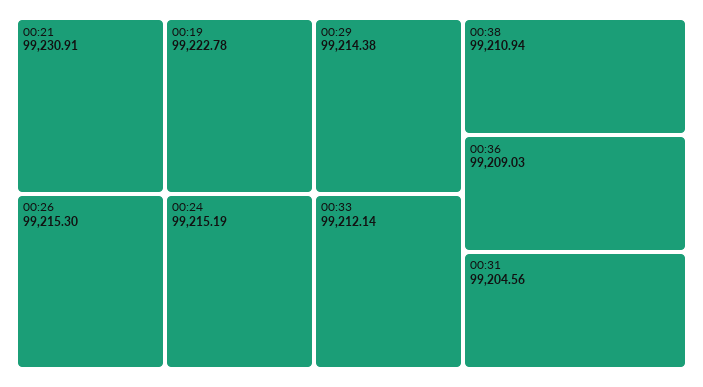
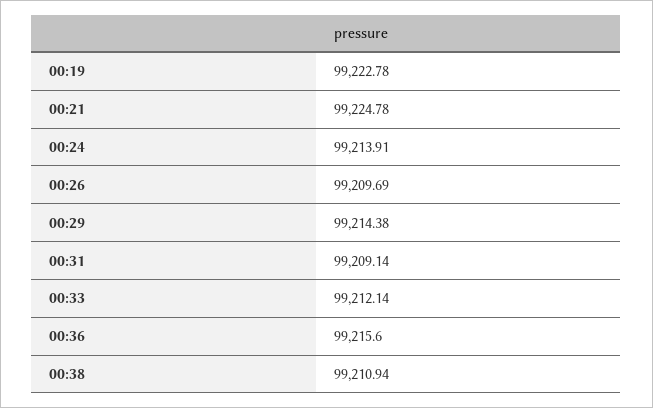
  {
-   "00:21": 99230.91,
+   "00:21": 99224.78,
    "00:19": 99222.78,
-   "00:26": 99215.3,
+   "00:26": 99209.69,
-   "00:24": 99215.19,
+   "00:24": 99213.91,
    "00:29": 99214.38,
    "00:33": 99212.14,
    "00:38": 99210.94,
-   "00:36": 99209.03,
+   "00:36": 99215.6,
-   "00:31": 99204.56
+   "00:31": 99209.14
  }

